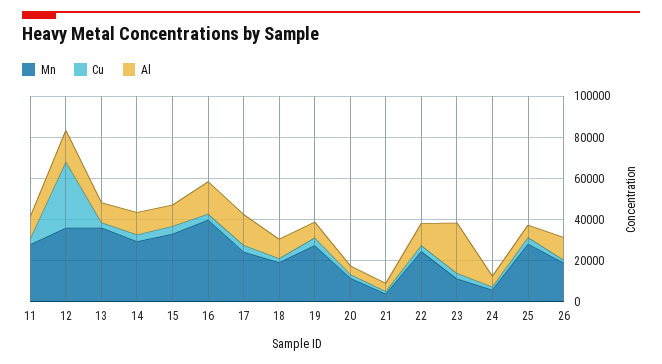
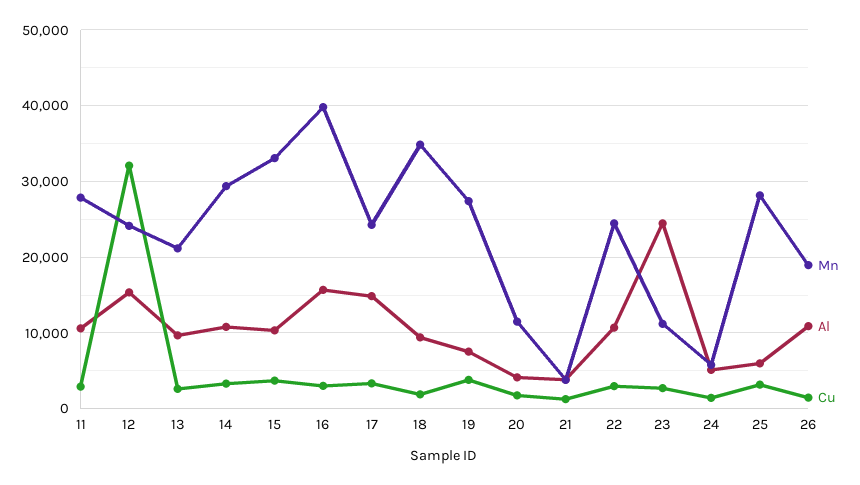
  {
    "Mn": {
      "11": 28000,
-     "12": 35000,
+     "12": 24000,
-     "13": 35000,
+     "13": 21000,
      "14": 29000,
      "15": 33000,
      "16": 40000,
      "17": 24000,
-     "18": 20000,
+     "18": 35000,
      "19": 27000,
      "20": 11000,
      "21": 4000,
      "22": 24000,
      "23": 11000,
      "24": 6000,
      "25": 28000,
      "26": 19000
    },
    "Cu": {
      "11": 3000,
      "12": 32000,
      "13": 3000,
      "14": 3000,
      "15": 4000,
      "16": 3000,
      "17": 3000,
      "18": 2000,
      "19": 4000,
      "20": 2000,
      "21": 1000,
      "22": 3000,
      "23": 3000,
      "24": 1000,
      "25": 3000,
      "26": 1000
    },
    "Al": {
      "11": 11000,
      "12": 15000,
      "13": 10000,
      "14": 11000,
      "15": 10000,
      "16": 16000,
      "17": 15000,
      "18": 9000,
      "19": 8000,
      "20": 4000,
      "21": 4000,
      "22": 11000,
      "23": 24000,
      "24": 5000,
      "25": 6000,
      "26": 11000
    }
  }

